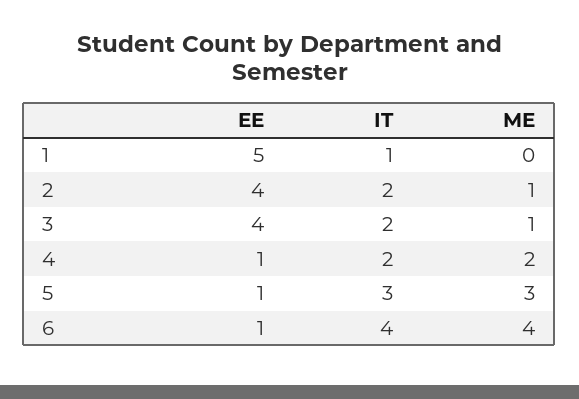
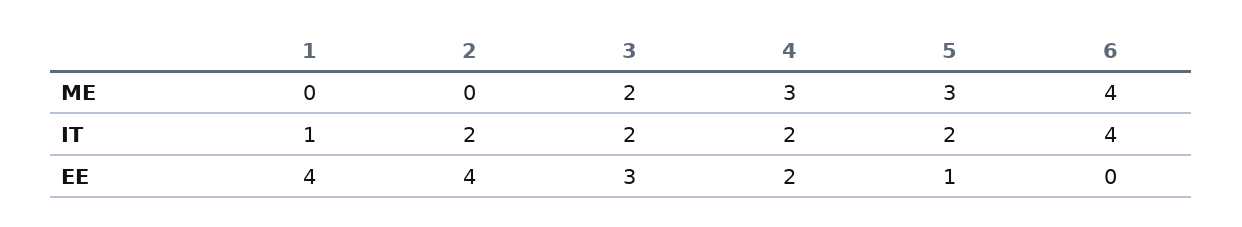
  {
    "EE": {
-     "1": 5,
+     "1": 4,
      "2": 4,
-     "3": 4,
+     "3": 3,
-     "4": 1,
+     "4": 2,
      "5": 1,
-     "6": 1
+     "6": 0
    },
    "IT": {
      "1": 1,
      "2": 2,
      "3": 2,
      "4": 2,
-     "5": 3,
+     "5": 2,
      "6": 4
    },
    "ME": {
      "1": 0,
-     "2": 1,
+     "2": 0,
-     "3": 1,
+     "3": 2,
-     "4": 2,
+     "4": 3,
      "5": 3,
      "6": 4
    }
  }

